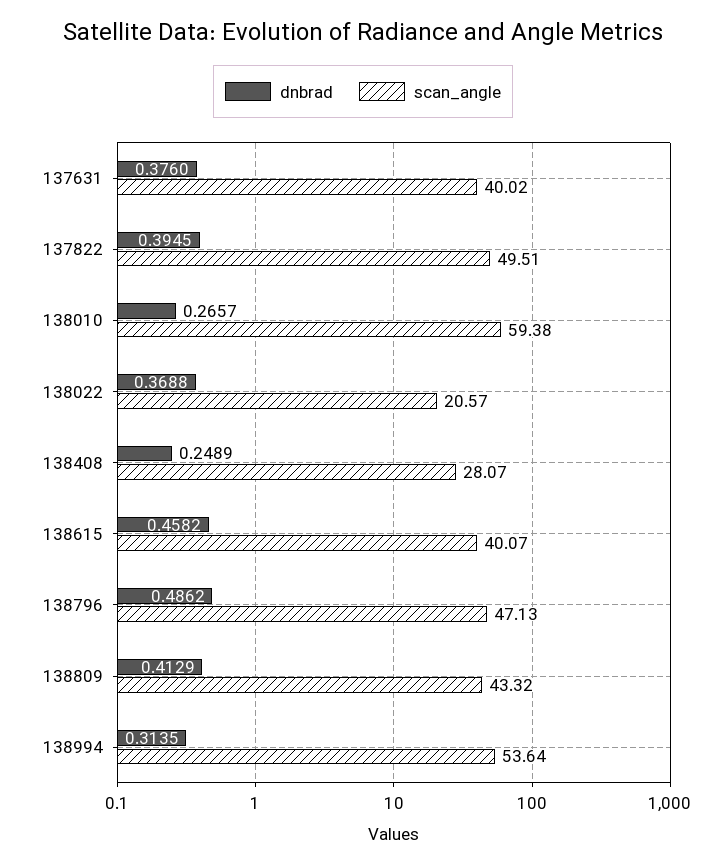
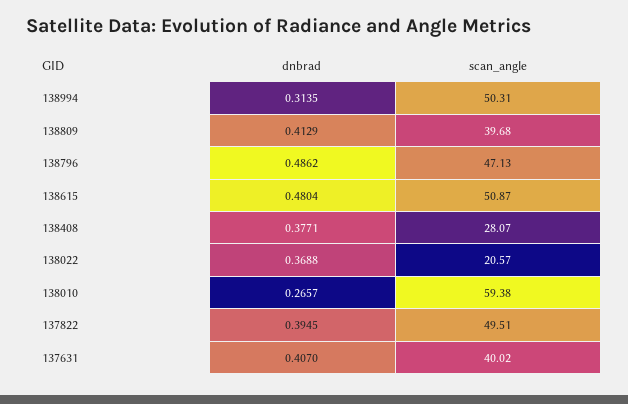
  {
    "dnbrad": {
-     "137631": 0.376,
+     "137631": 0.407,
      "137822": 0.3945,
      "138010": 0.2657,
      "138022": 0.3688,
-     "138408": 0.2489,
+     "138408": 0.3771,
-     "138615": 0.4582,
+     "138615": 0.4804,
      "138796": 0.4862,
      "138809": 0.4129,
      "138994": 0.3135
    },
    "scan_angle": {
      "137631": 40.02,
      "137822": 49.51,
      "138010": 59.38,
      "138022": 20.57,
      "138408": 28.07,
-     "138615": 40.07,
+     "138615": 50.87,
      "138796": 47.13,
-     "138809": 43.32,
+     "138809": 39.68,
-     "138994": 53.64
+     "138994": 50.31
    }
  }

